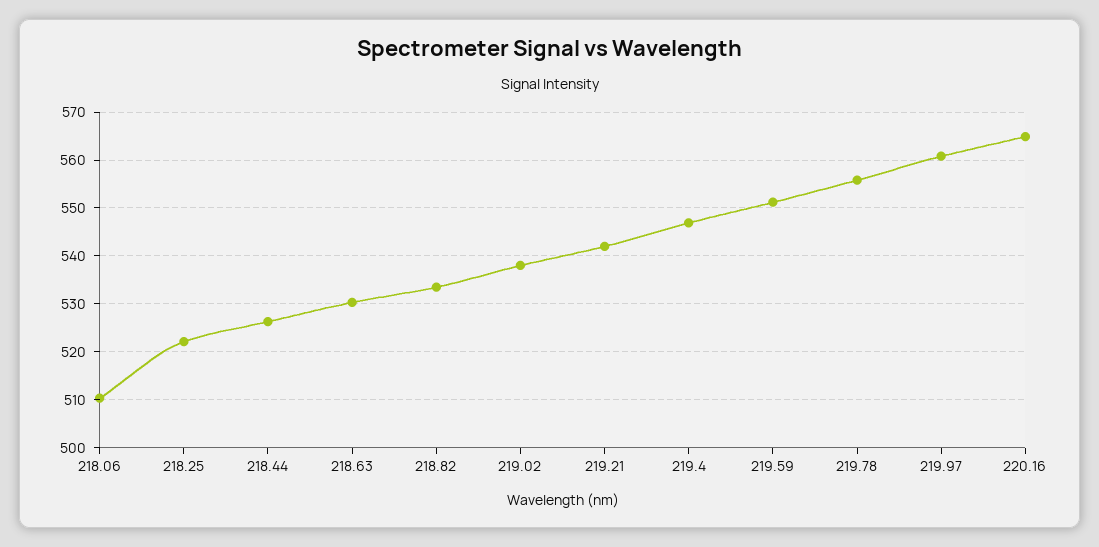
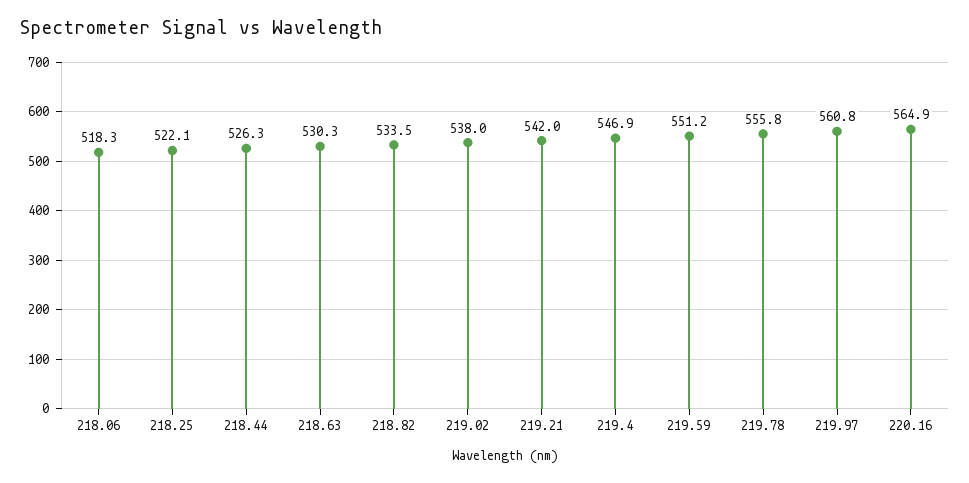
  {
-   "218.06": 510,
+   "218.06": 518.3,
    "218.25": 522.1,
    "218.44": 526.3,
    "218.63": 530.3,
    "218.82": 533.5,
    "219.02": 538,
    "219.21": 542,
    "219.4": 546.9,
    "219.59": 551.2,
    "219.78": 555.8,
    "219.97": 560.8,
    "220.16": 564.9
  }

